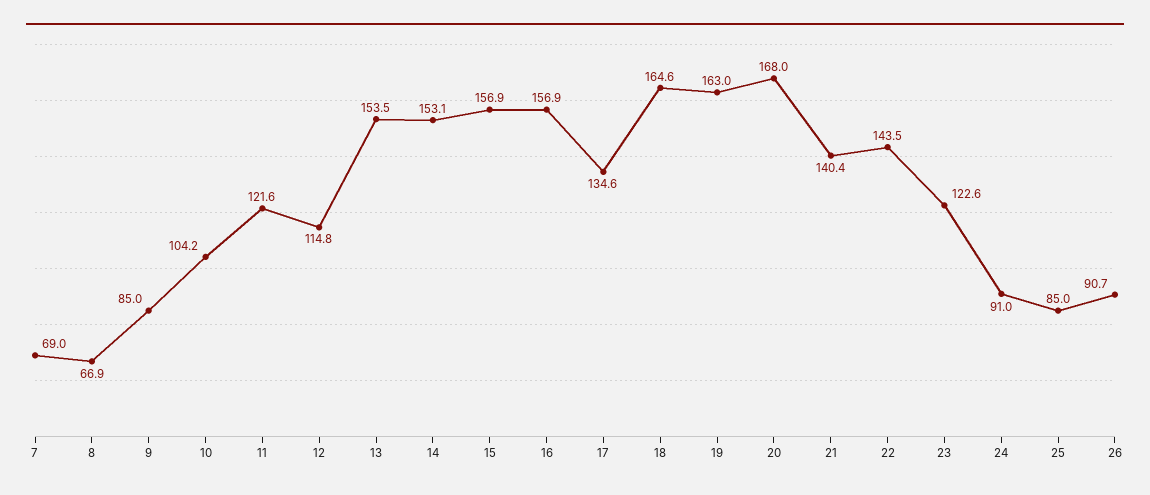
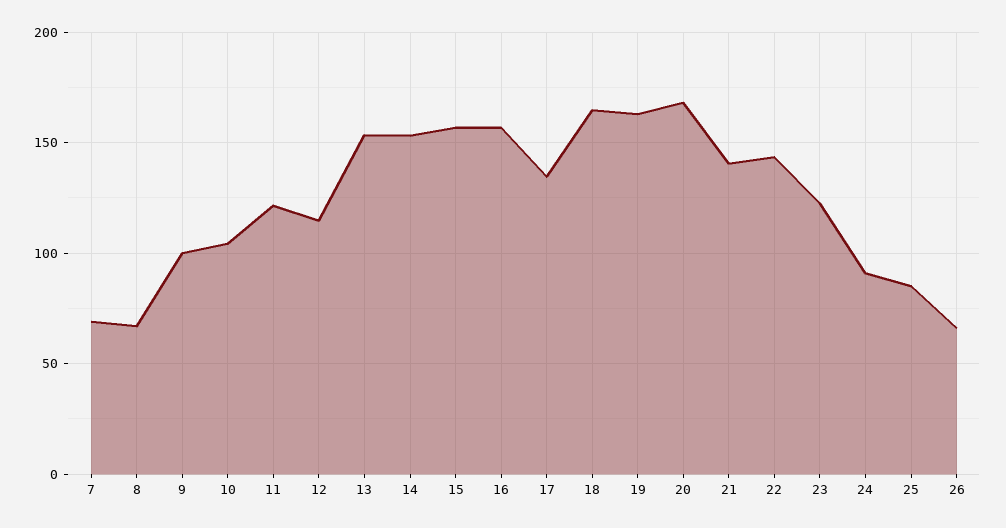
  {
    "7": 69,
    "8": 66.9,
-   "9": 85,
+   "9": 100,
    "10": 104.2,
    "11": 121.6,
    "12": 114.8,
    "13": 153.5,
    "14": 153.1,
    "15": 156.9,
    "16": 156.9,
    "17": 134.6,
    "18": 164.6,
    "19": 163,
    "20": 168,
    "21": 140.4,
    "22": 143.5,
    "23": 122.6,
    "24": 91,
    "25": 85,
-   "26": 90.7
+   "26": 65
  }

